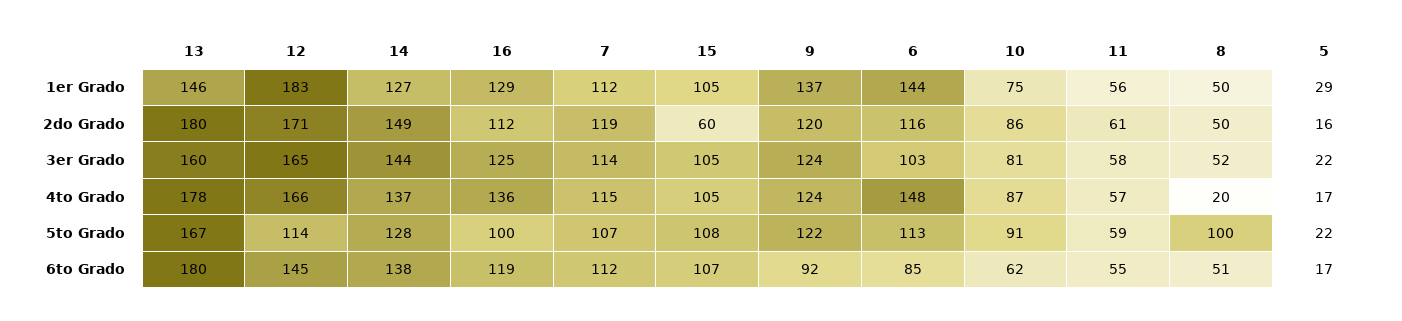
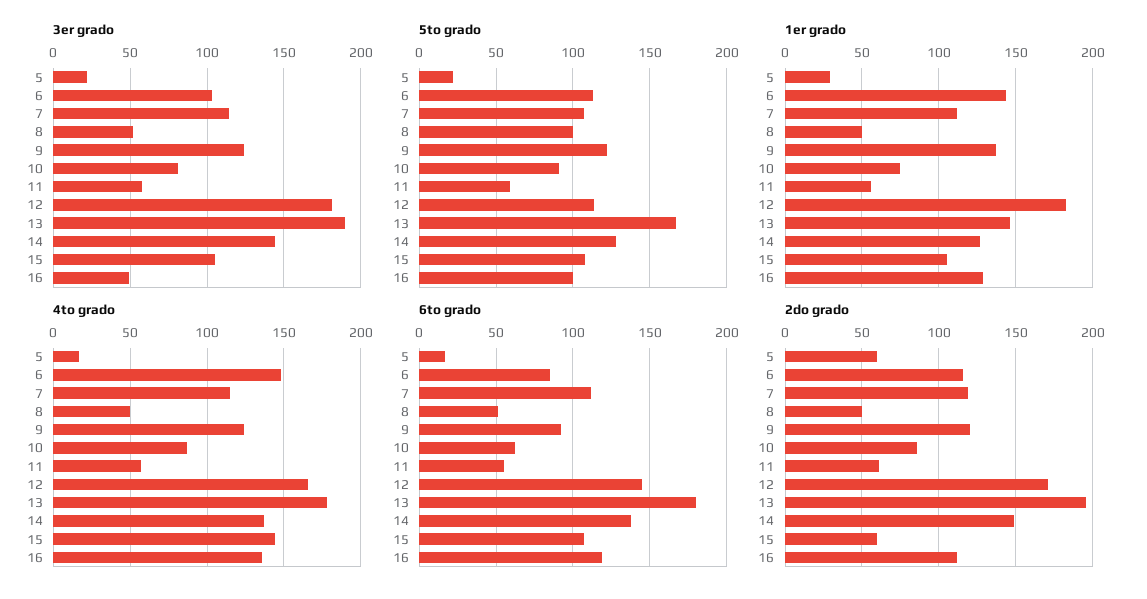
  {
    "1er Grado": {
      "13": 146,
      "12": 183,
      "14": 127,
      "16": 129,
      "7": 112,
      "15": 105,
      "9": 137,
      "6": 144,
      "10": 75,
      "11": 56,
      "8": 50,
      "5": 29
    },
    "2do Grado": {
-     "13": 180,
+     "13": 195,
      "12": 171,
      "14": 149,
      "16": 112,
      "7": 119,
      "15": 60,
      "9": 120,
      "6": 116,
      "10": 86,
      "11": 61,
      "8": 50,
-     "5": 16
+     "5": 60
    },
    "3er Grado": {
-     "13": 160,
+     "13": 190,
-     "12": 165,
+     "12": 180,
      "14": 144,
-     "16": 125,
+     "16": 50,
      "7": 114,
      "15": 105,
      "9": 124,
      "6": 103,
      "10": 81,
      "11": 58,
      "8": 52,
      "5": 22
    },
    "4to Grado": {
      "13": 178,
      "12": 166,
      "14": 137,
      "16": 136,
      "7": 115,
-     "15": 105,
+     "15": 145,
      "9": 124,
      "6": 148,
      "10": 87,
      "11": 57,
-     "8": 20,
+     "8": 50,
      "5": 17
    },
    "5to Grado": {
      "13": 167,
      "12": 114,
      "14": 128,
      "16": 100,
      "7": 107,
      "15": 108,
      "9": 122,
      "6": 113,
      "10": 91,
      "11": 59,
      "8": 100,
      "5": 22
    },
    "6to Grado": {
      "13": 180,
      "12": 145,
      "14": 138,
      "16": 119,
      "7": 112,
      "15": 107,
      "9": 92,
      "6": 85,
      "10": 62,
      "11": 55,
      "8": 51,
      "5": 17
    }
  }

